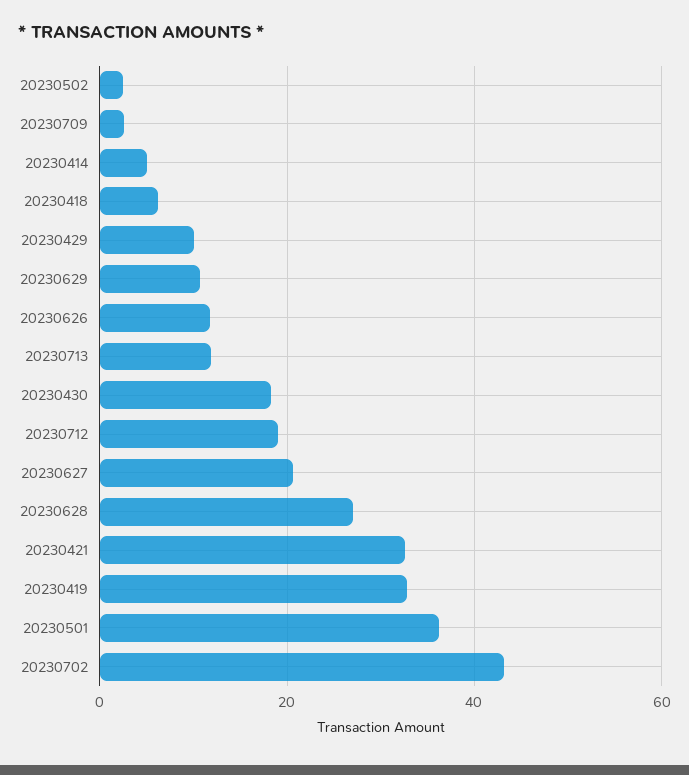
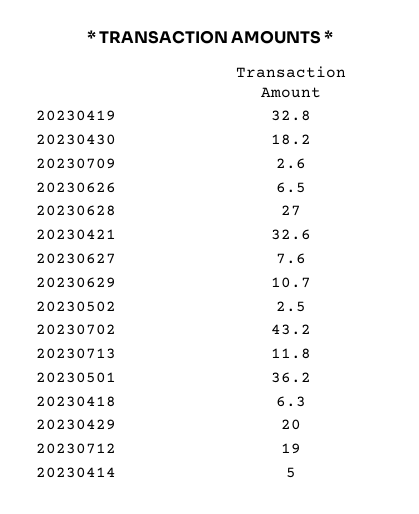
  {
    "20230502": 2.5,
    "20230709": 2.6,
    "20230414": 5,
    "20230418": 6.3,
-   "20230429": 10,
+   "20230429": 20,
    "20230629": 10.7,
-   "20230626": 12,
+   "20230626": 6.5,
    "20230713": 11.8,
    "20230430": 18.2,
    "20230712": 19,
-   "20230627": 20,
+   "20230627": 7.6,
    "20230628": 27,
    "20230421": 32.6,
    "20230419": 32.8,
    "20230501": 36.2,
    "20230702": 43.2
  }

